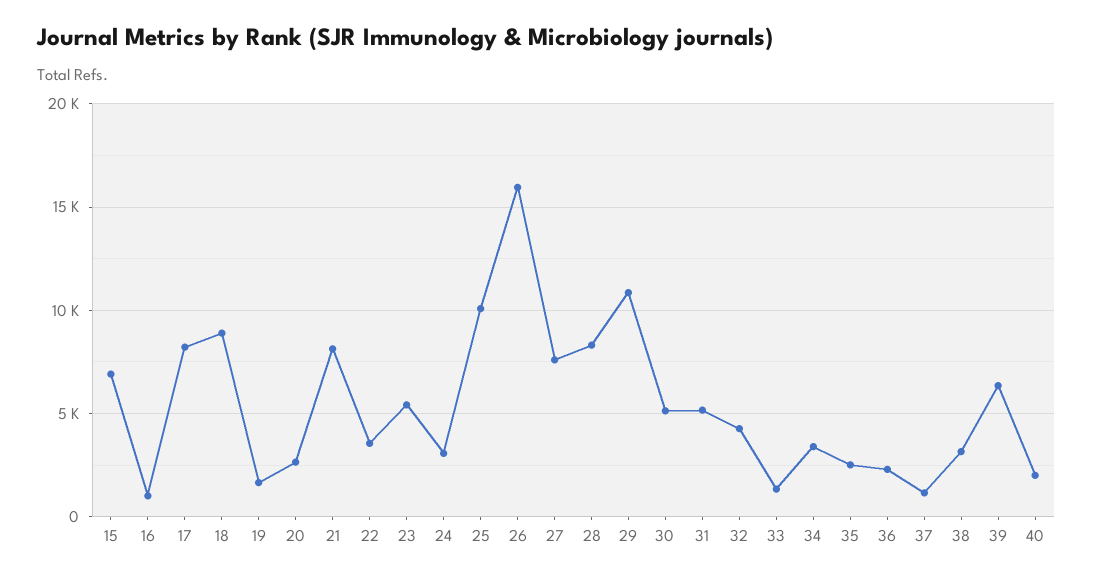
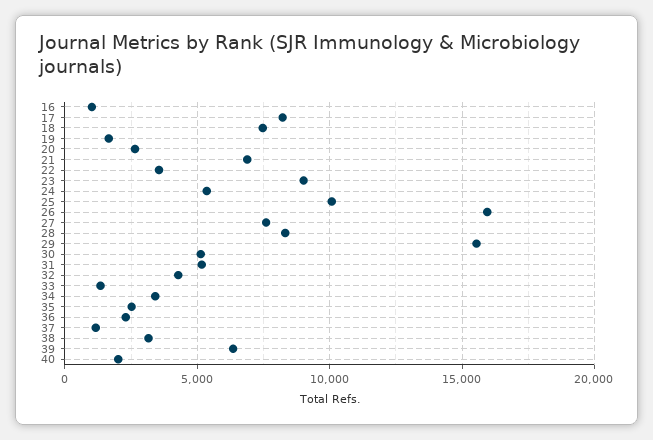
  {
-   "15": 7000,
    "16": 1000,
    "17": 8000,
-   "18": 9000,
+   "18": 7500,
    "19": 1500,
    "20": 2500,
-   "21": 8000,
+   "21": 7000,
    "22": 3500,
-   "23": 5500,
+   "23": 9000,
-   "24": 3000,
+   "24": 5500,
    "25": 10000,
    "26": 16000,
    "27": 7500,
    "28": 8500,
-   "29": 11000,
+   "29": 15500,
    "30": 5000,
    "31": 5000,
    "32": 4500,
    "33": 1500,
    "34": 3500,
    "35": 2500,
    "36": 2500,
    "37": 1000,
    "38": 3000,
    "39": 6500,
    "40": 2000
  }

